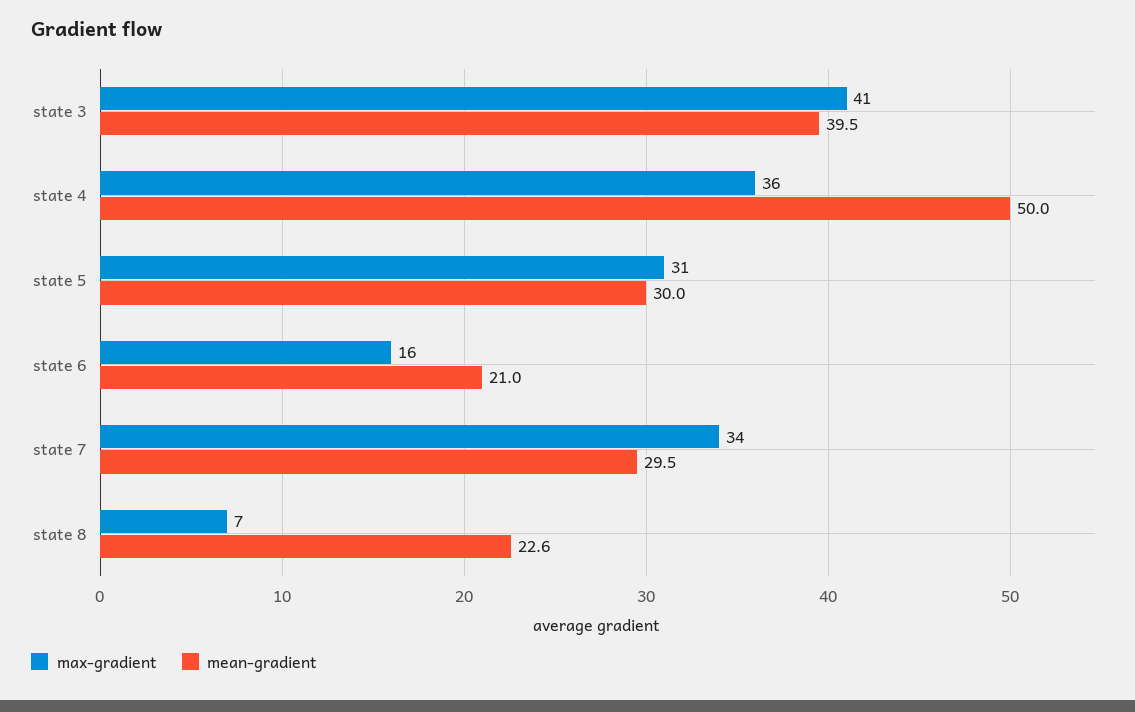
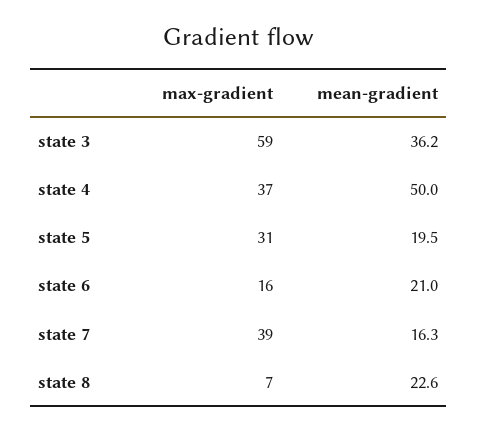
  {
    "max-gradient": {
-     "state 3": 41,
+     "state 3": 59,
-     "state 4": 36,
+     "state 4": 37,
      "state 5": 31,
      "state 6": 16,
-     "state 7": 34,
+     "state 7": 39,
      "state 8": 7
    },
    "mean-gradient": {
-     "state 3": 39.5,
+     "state 3": 36.2,
      "state 4": 50,
-     "state 5": 30,
+     "state 5": 19.5,
      "state 6": 21,
-     "state 7": 29.5,
+     "state 7": 16.3,
      "state 8": 22.6
    }
  }

